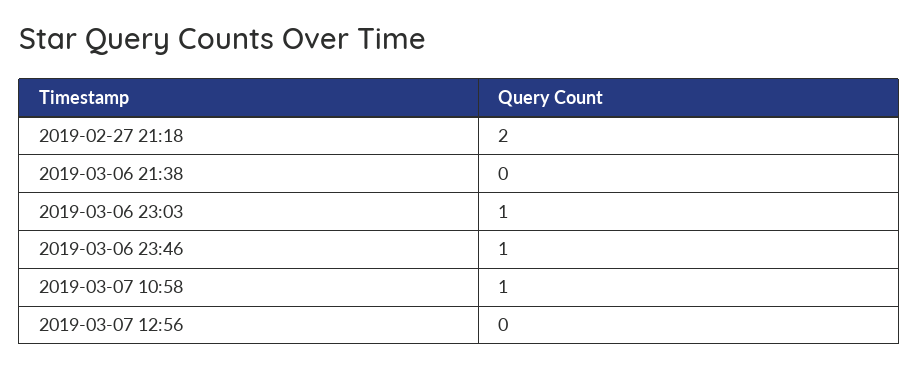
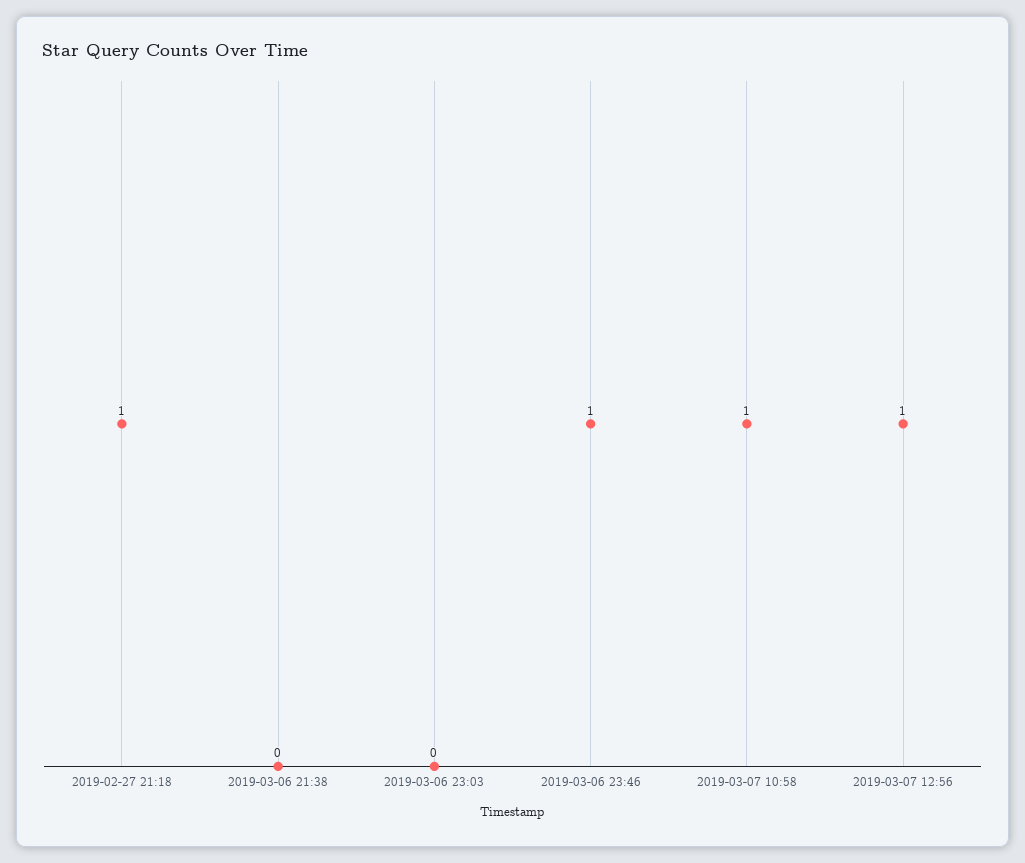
  {
-   "2019-02-27 21:18": 2,
+   "2019-02-27 21:18": 1,
    "2019-03-06 21:38": 0,
-   "2019-03-06 23:03": 1,
+   "2019-03-06 23:03": 0,
    "2019-03-06 23:46": 1,
    "2019-03-07 10:58": 1,
-   "2019-03-07 12:56": 0
+   "2019-03-07 12:56": 1
  }

